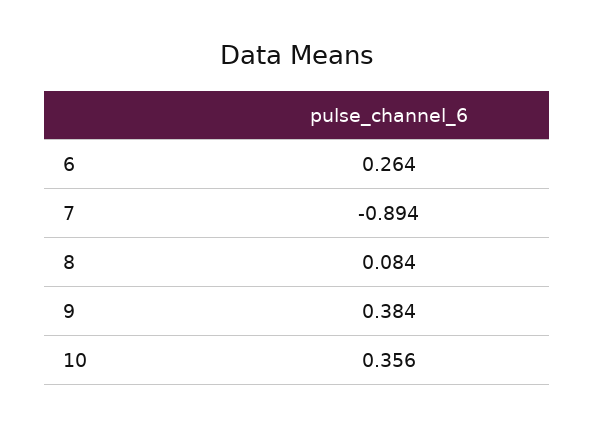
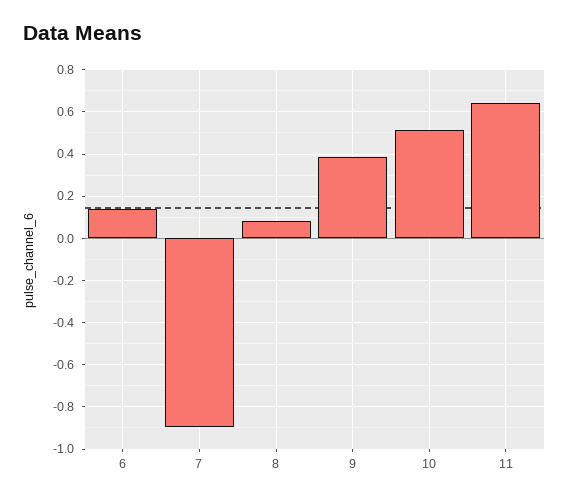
  {
-   "6": 0.264,
+   "6": 0.15,
    "7": -0.894,
    "8": 0.084,
    "9": 0.384,
-   "10": 0.356
+   "10": 0.5,
+   "11": 0.65
  }

